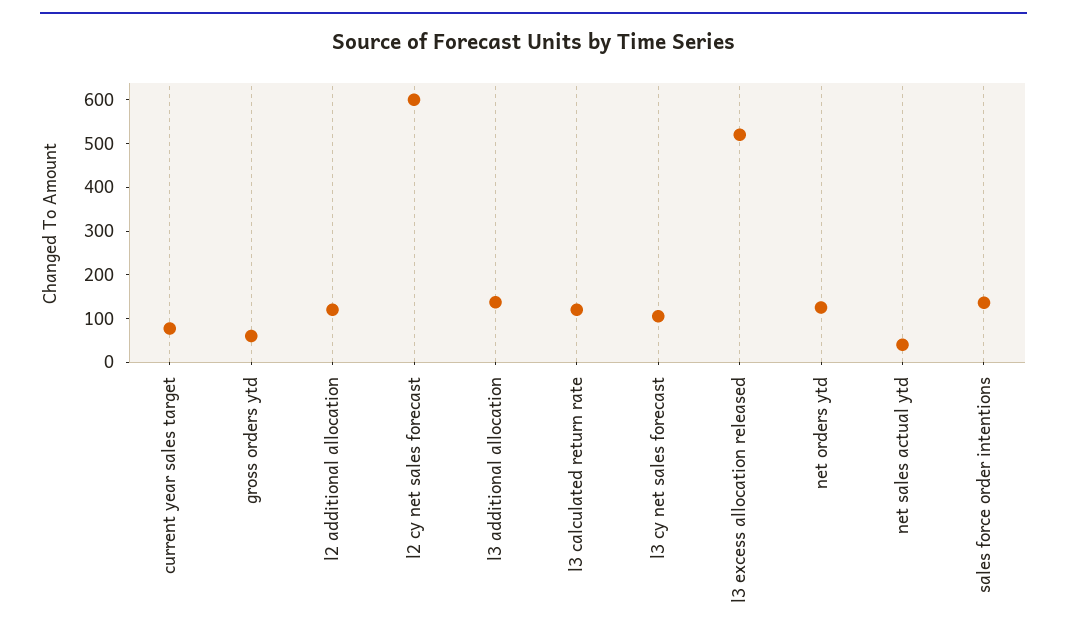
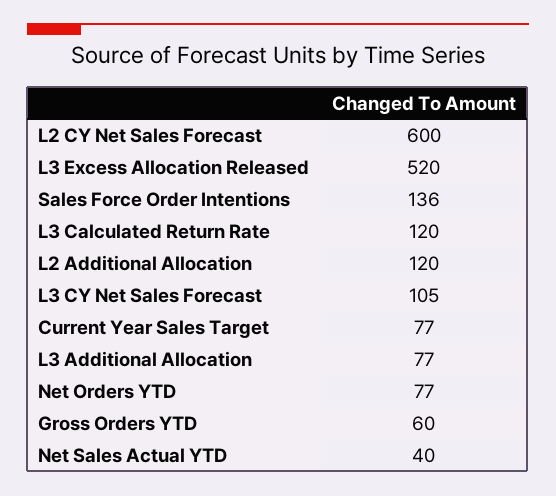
  {
    "current year sales target": 77,
    "gross orders ytd": 60,
    "l2 additional allocation": 120,
    "l2 cy net sales forecast": 600,
-   "l3 additional allocation": 140,
+   "l3 additional allocation": 77,
    "l3 calculated return rate": 120,
    "l3 cy net sales forecast": 105,
    "l3 excess allocation released": 520,
-   "net orders ytd": 120,
+   "net orders ytd": 77,
    "net sales actual ytd": 40,
    "sales force order intentions": 136
  }

